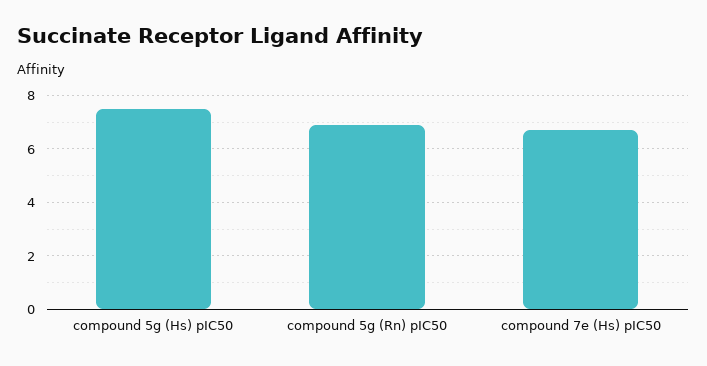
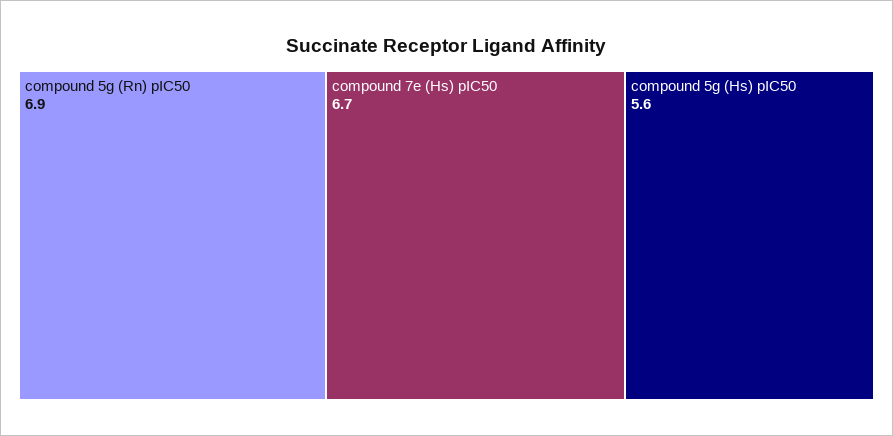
  {
-   "compound 5g (Hs) pIC50": 7.5,
+   "compound 5g (Hs) pIC50": 5.6,
    "compound 5g (Rn) pIC50": 6.9,
    "compound 7e (Hs) pIC50": 6.7
  }

